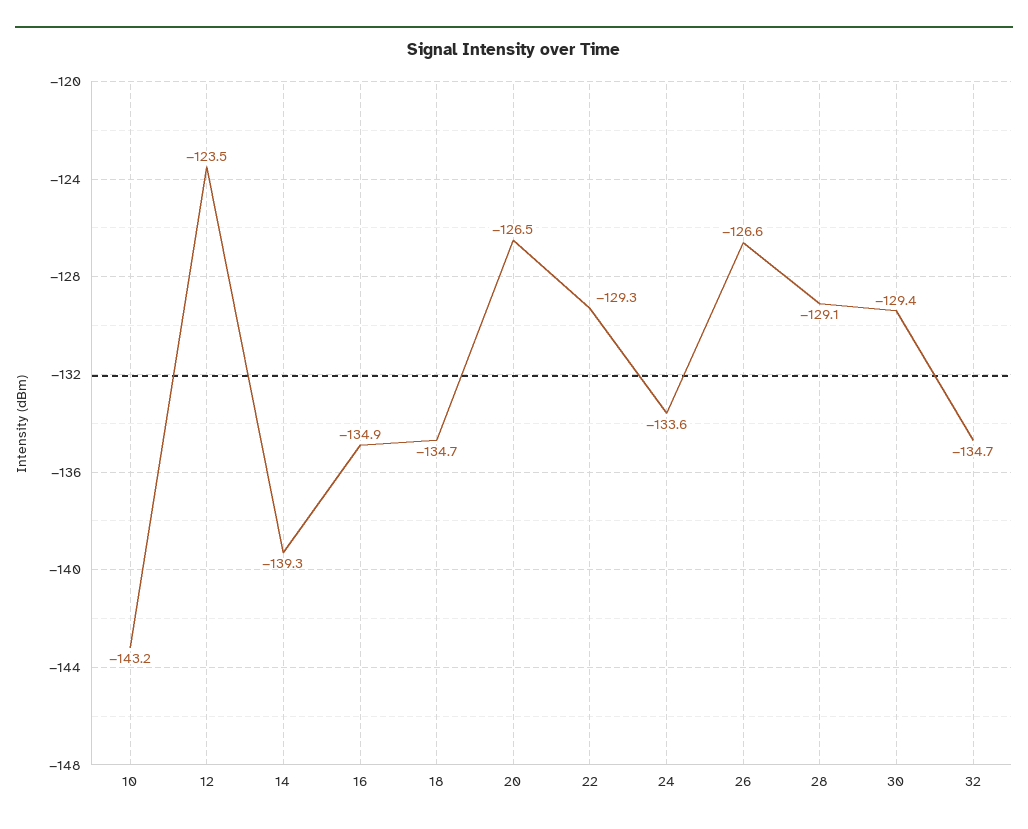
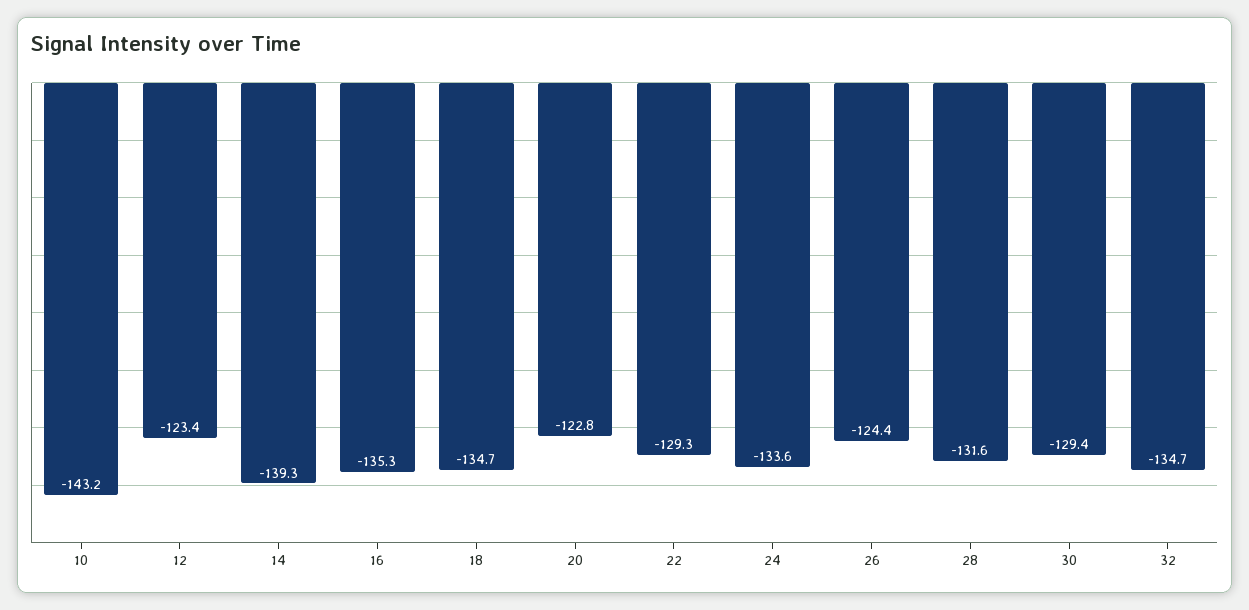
  {
    "10": -143.2,
-   "12": -123.5,
+   "12": -123.4,
    "14": -139.3,
-   "16": -134.9,
+   "16": -135.3,
    "18": -134.7,
-   "20": -126.5,
+   "20": -122.8,
    "22": -129.3,
    "24": -133.6,
-   "26": -126.6,
+   "26": -124.4,
-   "28": -129.1,
+   "28": -131.6,
    "30": -129.4,
    "32": -134.7
  }

